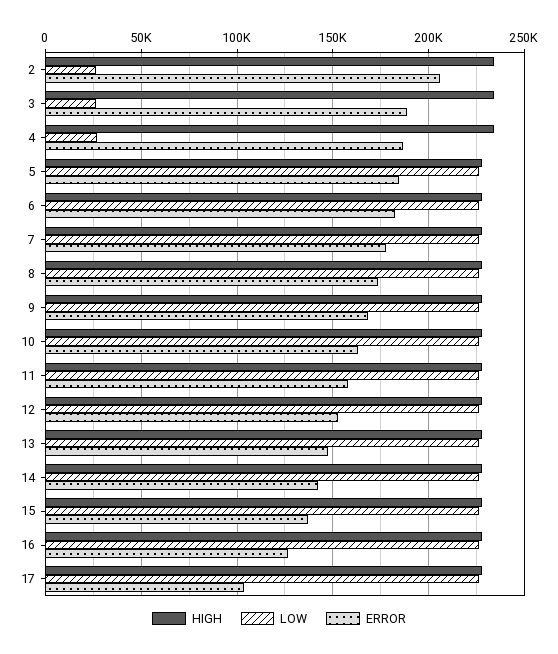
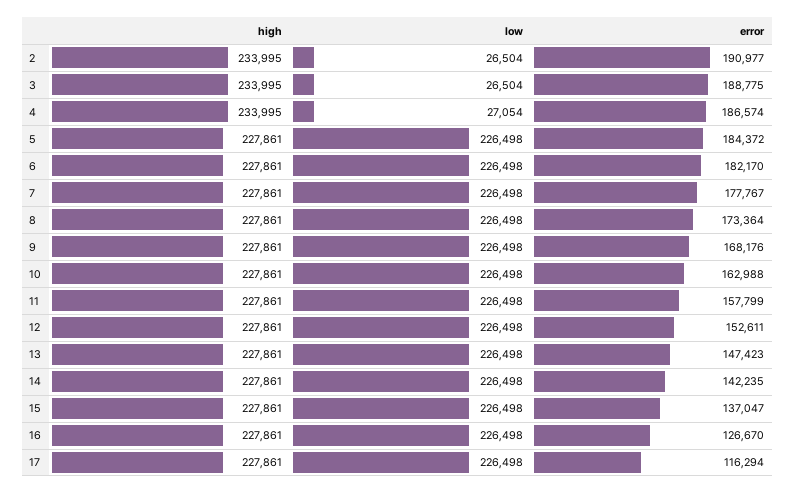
  {
    "HIGH": {
      "2": 233995,
      "3": 233995,
      "4": 233995,
      "5": 227861,
      "6": 227861,
      "7": 227861,
      "8": 227861,
      "9": 227861,
      "10": 227861,
      "11": 227861,
      "12": 227861,
      "13": 227861,
      "14": 227861,
      "15": 227861,
      "16": 227861,
      "17": 227861
    },
    "LOW": {
      "2": 26504,
      "3": 26504,
      "4": 27054,
      "5": 226498,
      "6": 226498,
      "7": 226498,
      "8": 226498,
      "9": 226498,
      "10": 226498,
      "11": 226498,
      "12": 226498,
      "13": 226498,
      "14": 226498,
      "15": 226498,
      "16": 226498,
      "17": 226498
    },
    "ERROR": {
-     "2": 205000,
+     "2": 190977,
      "3": 188775,
      "4": 186574,
      "5": 184372,
      "6": 182170,
      "7": 177767,
      "8": 173364,
      "9": 168176,
      "10": 162988,
      "11": 157799,
      "12": 152611,
      "13": 147423,
      "14": 142235,
      "15": 137047,
      "16": 126670,
-     "17": 105000
+     "17": 116294
    }
  }

